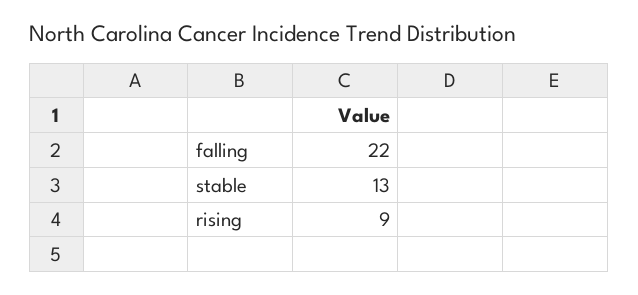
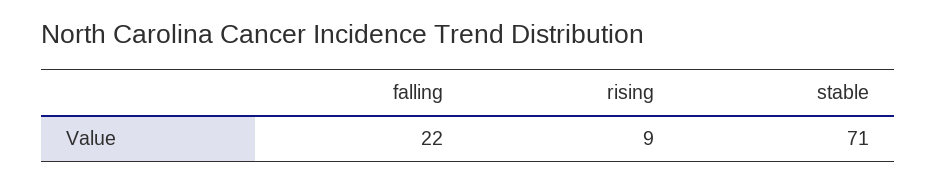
  {
    "falling": 22,
-   "stable": 13,
+   "stable": 71,
    "rising": 9
  }

